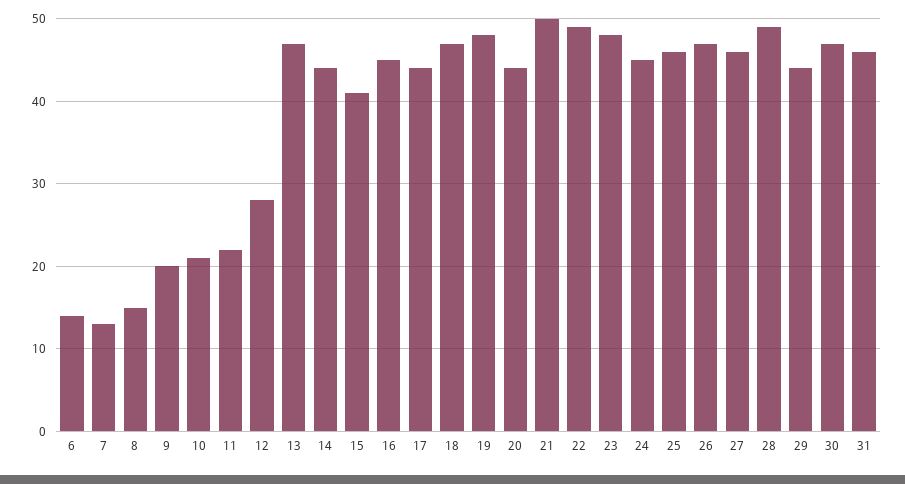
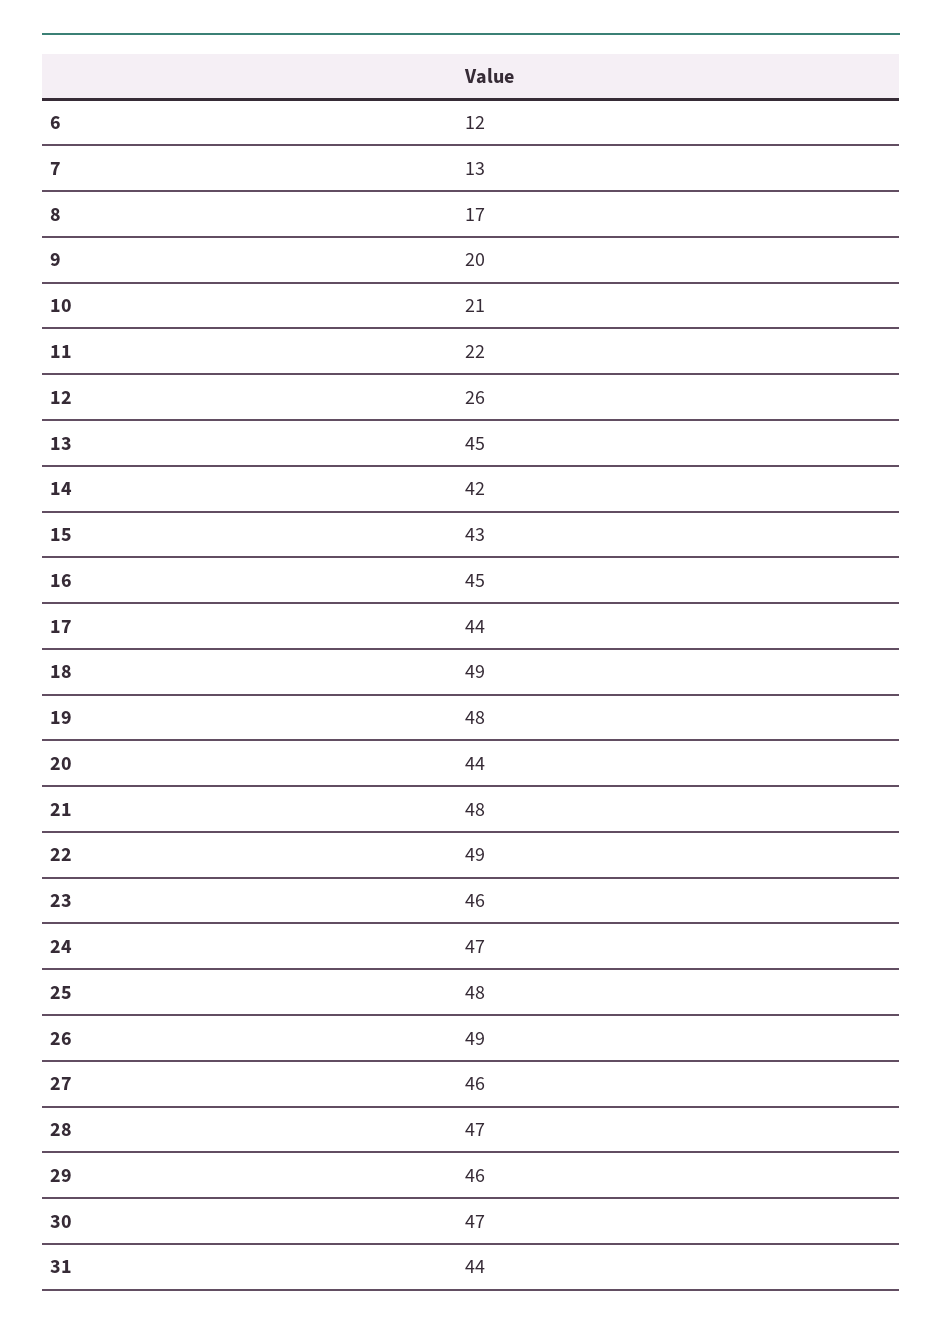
  {
-   "6": 14,
+   "6": 12,
    "7": 13,
-   "8": 15,
+   "8": 17,
    "9": 20,
    "10": 21,
    "11": 22,
-   "12": 28,
+   "12": 26,
-   "13": 47,
+   "13": 45,
-   "14": 44,
+   "14": 42,
-   "15": 41,
+   "15": 43,
    "16": 45,
    "17": 44,
-   "18": 47,
+   "18": 49,
    "19": 48,
    "20": 44,
-   "21": 50,
+   "21": 48,
    "22": 49,
-   "23": 48,
+   "23": 46,
-   "24": 45,
+   "24": 47,
-   "25": 46,
+   "25": 48,
-   "26": 47,
+   "26": 49,
    "27": 46,
-   "28": 49,
+   "28": 47,
-   "29": 44,
+   "29": 46,
    "30": 47,
-   "31": 46
+   "31": 44
  }

